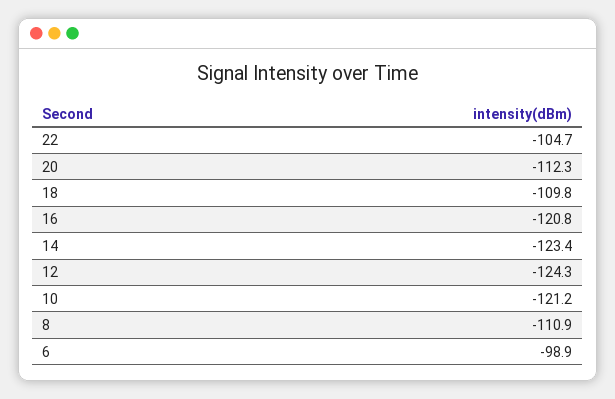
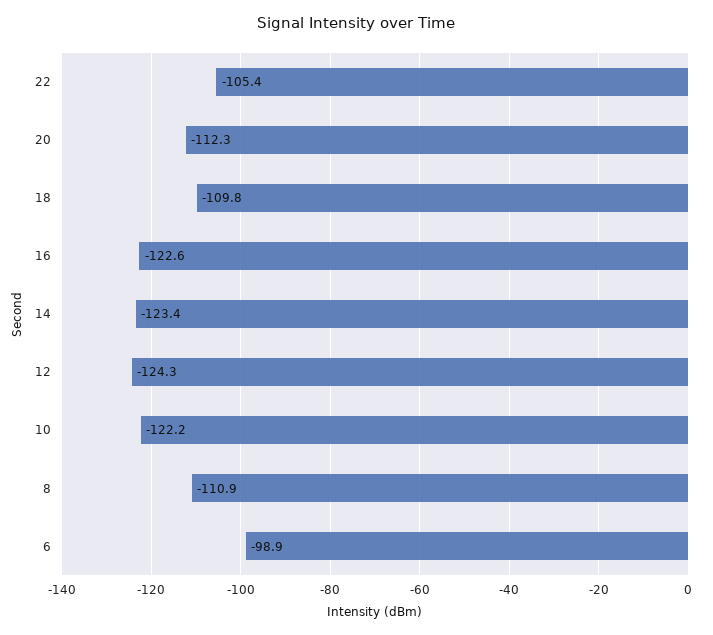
  {
-   "22": -104.7,
+   "22": -105.4,
    "20": -112.3,
    "18": -109.8,
-   "16": -120.8,
+   "16": -122.6,
    "14": -123.4,
    "12": -124.3,
-   "10": -121.2,
+   "10": -122.2,
    "8": -110.9,
    "6": -98.9
  }

